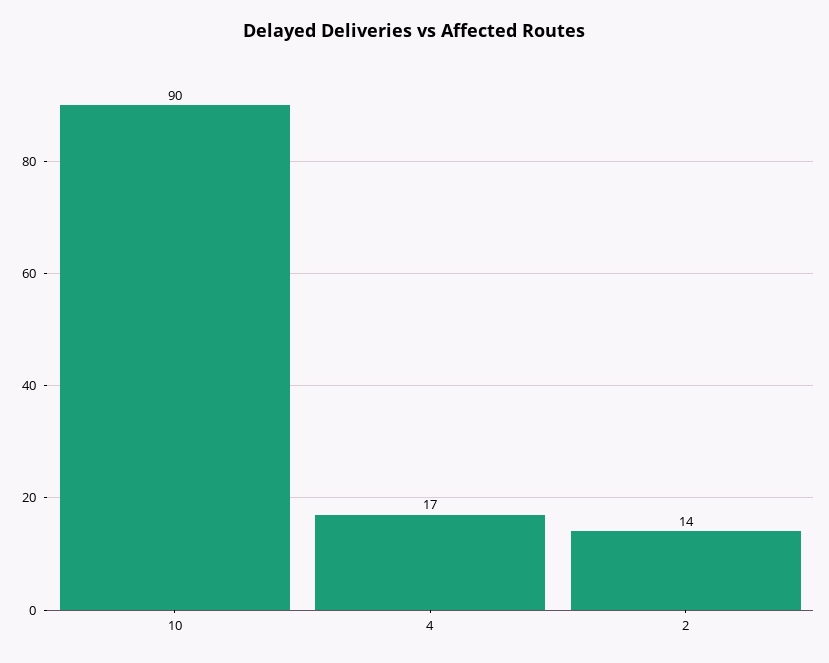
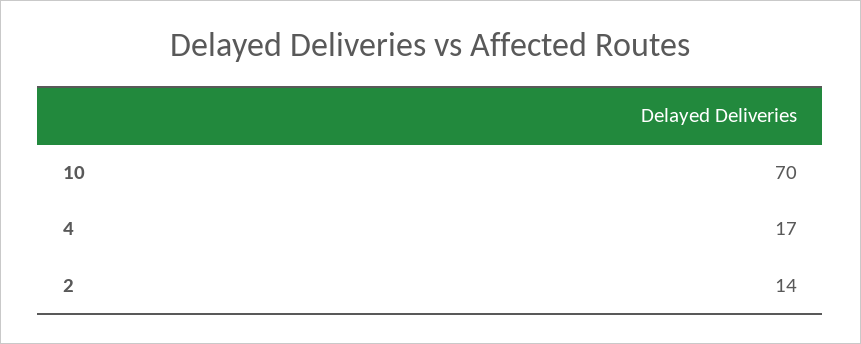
  {
-   "10": 90,
+   "10": 70,
    "4": 17,
    "2": 14
  }

